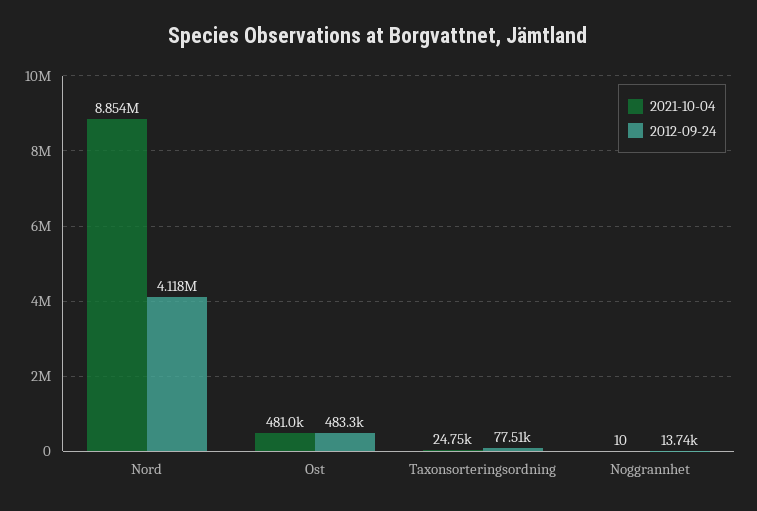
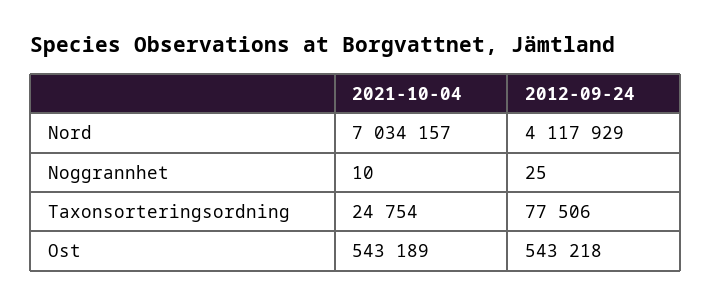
  {
    "2021-10-04": {
-     "Nord": 8854000,
+     "Nord": 7034157,
-     "Ost": 481000,
+     "Ost": 543189,
      "Taxonsorteringsordning": 24754,
      "Noggrannhet": 10
    },
    "2012-09-24": {
      "Nord": 4117929,
-     "Ost": 483300,
+     "Ost": 543218,
      "Taxonsorteringsordning": 77506,
-     "Noggrannhet": 13740
+     "Noggrannhet": 25
    }
  }

